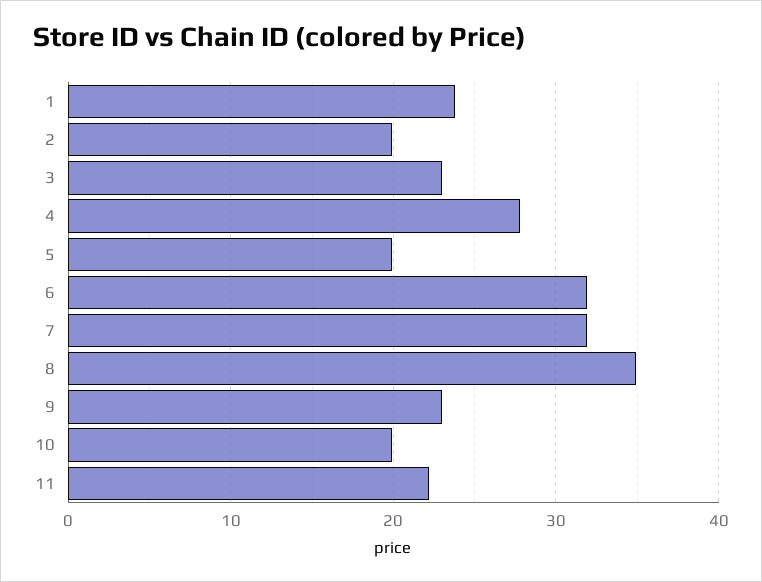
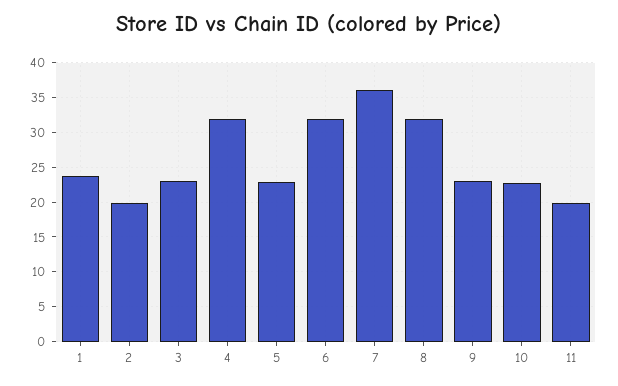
  {
    "1": 24,
    "2": 20,
    "3": 23,
-   "4": 28,
+   "4": 32,
-   "5": 20,
+   "5": 23,
    "6": 32,
-   "7": 32,
+   "7": 36,
-   "8": 35,
+   "8": 32,
    "9": 23,
-   "10": 20,
+   "10": 23,
-   "11": 22
+   "11": 20
  }

